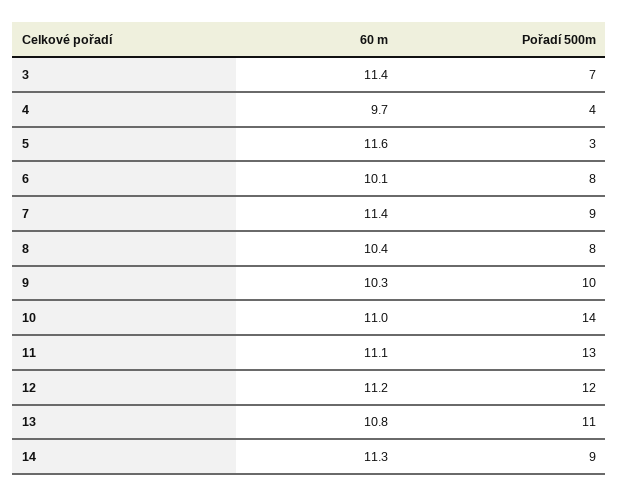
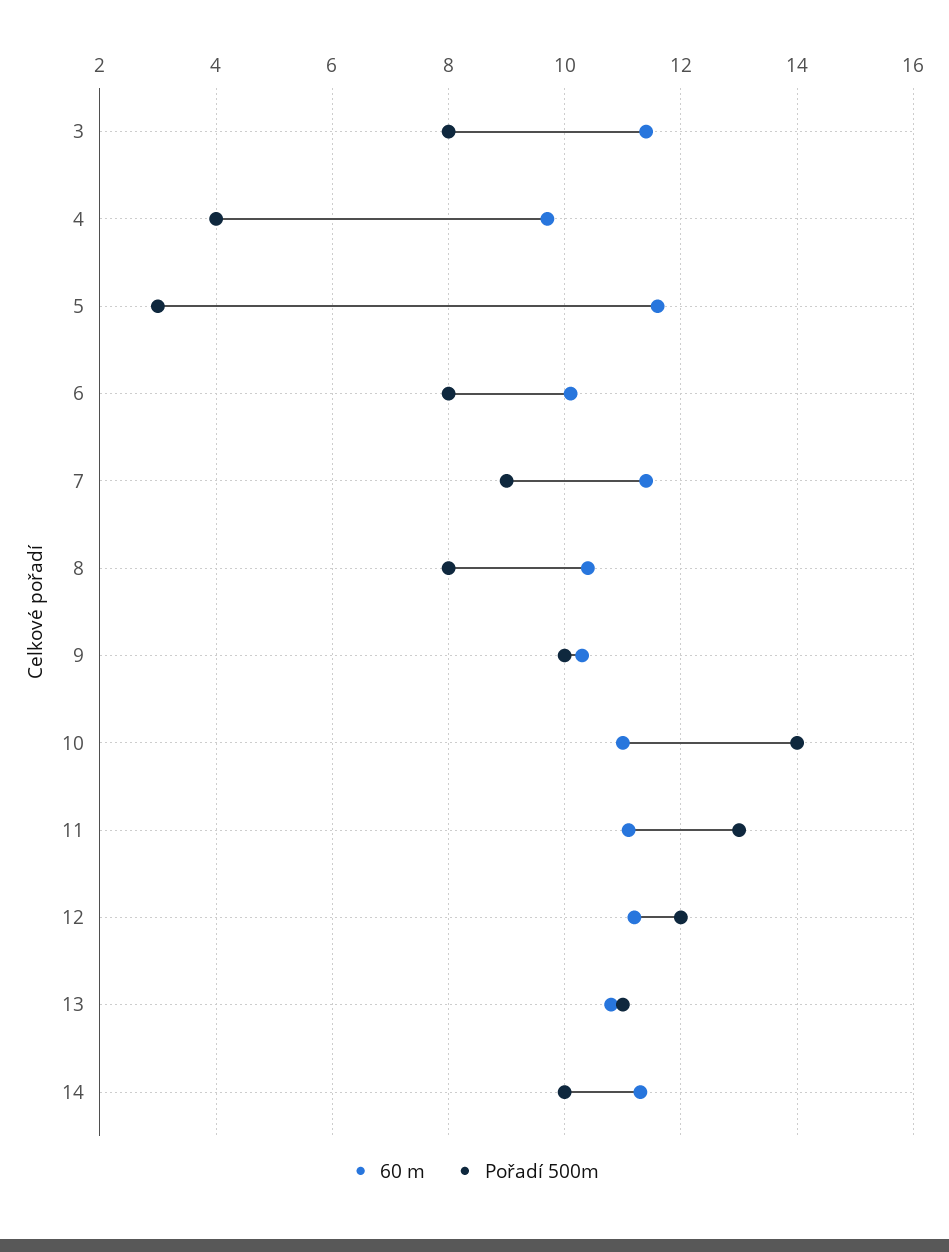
  {
    "60 m": {
      "3": 11.4,
      "4": 9.7,
      "5": 11.6,
      "6": 10.1,
      "7": 11.4,
      "8": 10.4,
      "9": 10.3,
      "10": 11,
      "11": 11.1,
      "12": 11.2,
      "13": 10.8,
      "14": 11.3
    },
    "Pořadí 500m": {
-     "3": 7,
+     "3": 8,
      "4": 4,
      "5": 3,
      "6": 8,
      "7": 9,
      "8": 8,
      "9": 10,
      "10": 14,
      "11": 13,
      "12": 12,
      "13": 11,
-     "14": 9
+     "14": 10
    }
  }

